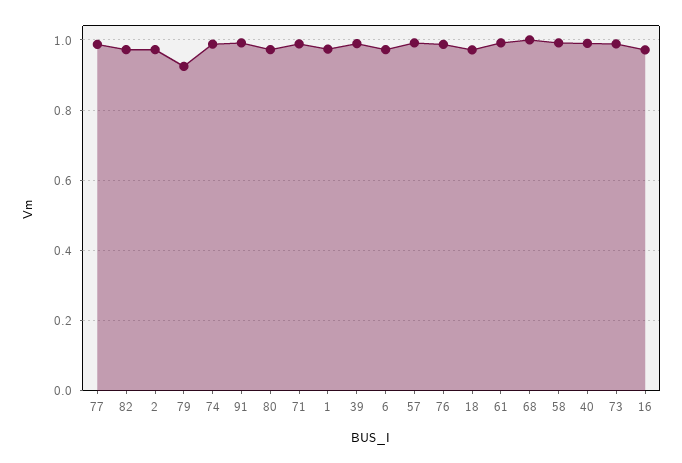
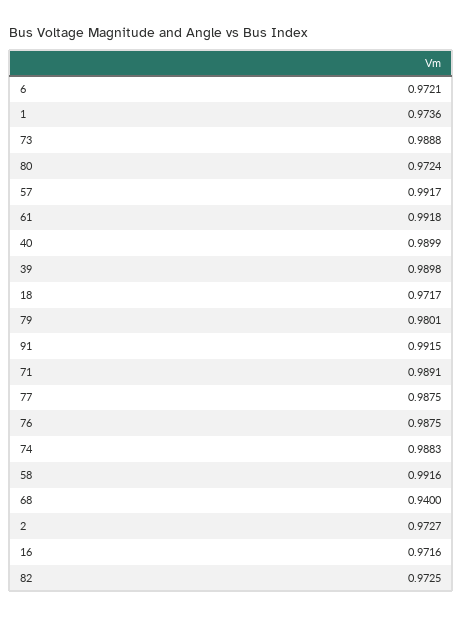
  {
    "77": 0.9875,
    "82": 0.9725,
    "2": 0.9727,
-   "79": 0.92,
+   "79": 0.9801,
    "74": 0.9883,
    "91": 0.9915,
    "80": 0.9724,
    "71": 0.9891,
    "1": 0.9736,
    "39": 0.9898,
    "6": 0.9721,
    "57": 0.9917,
    "76": 0.9875,
    "18": 0.9717,
    "61": 0.9918,
-   "68": 1,
+   "68": 0.94,
    "58": 0.9916,
    "40": 0.9899,
    "73": 0.9888,
    "16": 0.9716
  }

